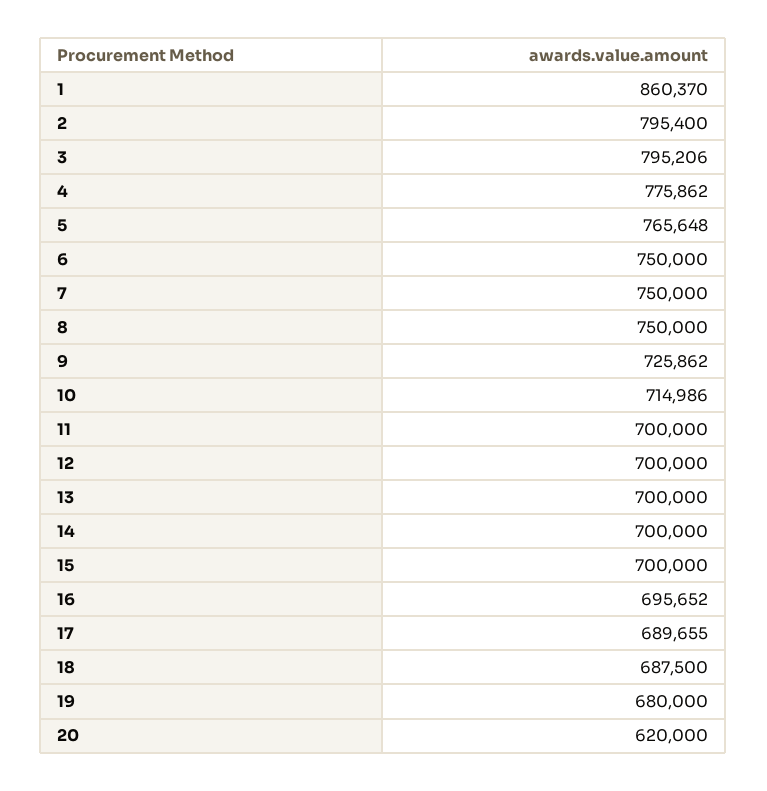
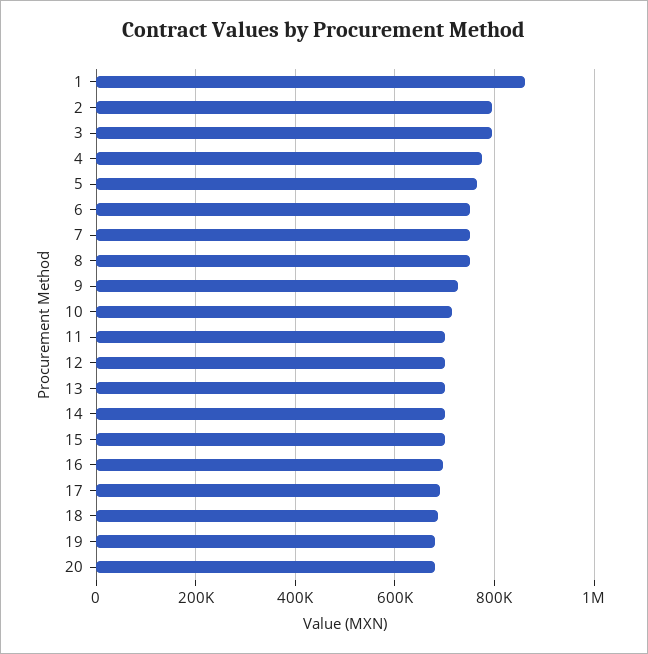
  {
    "1": 860370,
    "2": 795400,
    "3": 795206,
    "4": 775862,
    "5": 765648,
    "6": 750000,
    "7": 750000,
    "8": 750000,
    "9": 725862,
    "10": 714986,
    "11": 700000,
    "12": 700000,
    "13": 700000,
    "14": 700000,
    "15": 700000,
    "16": 695652,
    "17": 689655,
    "18": 687500,
    "19": 680000,
-   "20": 620000
+   "20": 680000
  }

